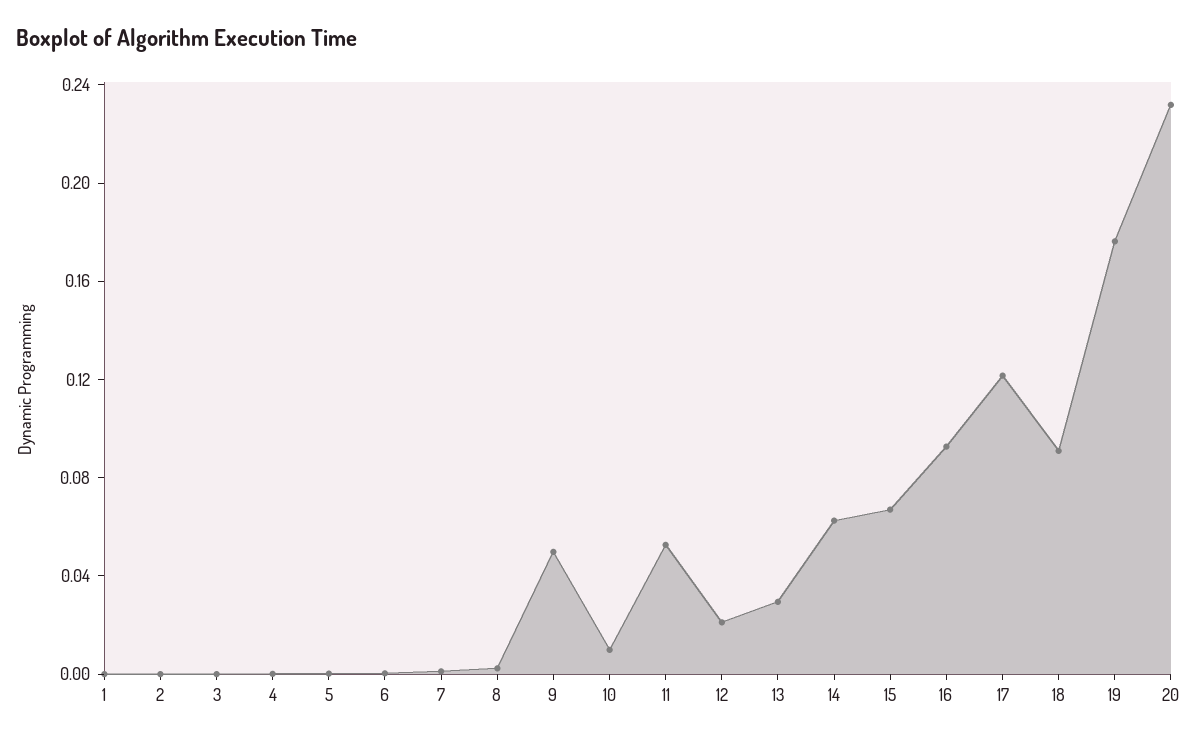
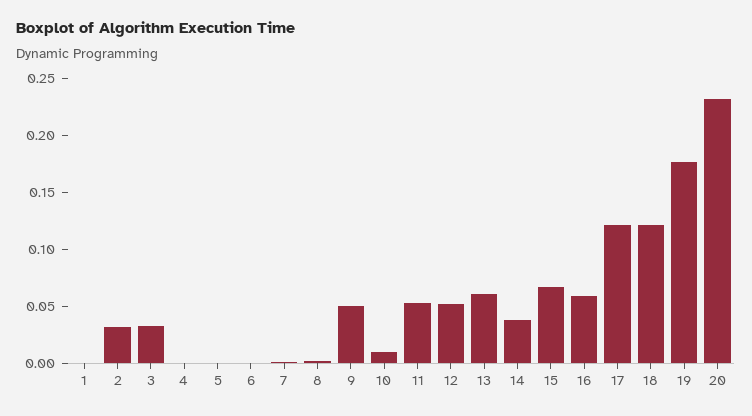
  {
    "1": 0,
-   "2": 0,
+   "2": 0.03,
-   "3": 0,
+   "3": 0.03,
    "4": 0,
    "5": 0,
    "6": 0,
    "7": 0,
    "8": 0,
    "9": 0.05,
    "10": 0.01,
    "11": 0.05,
-   "12": 0.02,
+   "12": 0.05,
-   "13": 0.03,
+   "13": 0.06,
-   "14": 0.06,
+   "14": 0.04,
    "15": 0.07,
-   "16": 0.09,
+   "16": 0.06,
    "17": 0.12,
-   "18": 0.09,
+   "18": 0.12,
    "19": 0.18,
    "20": 0.23
  }

